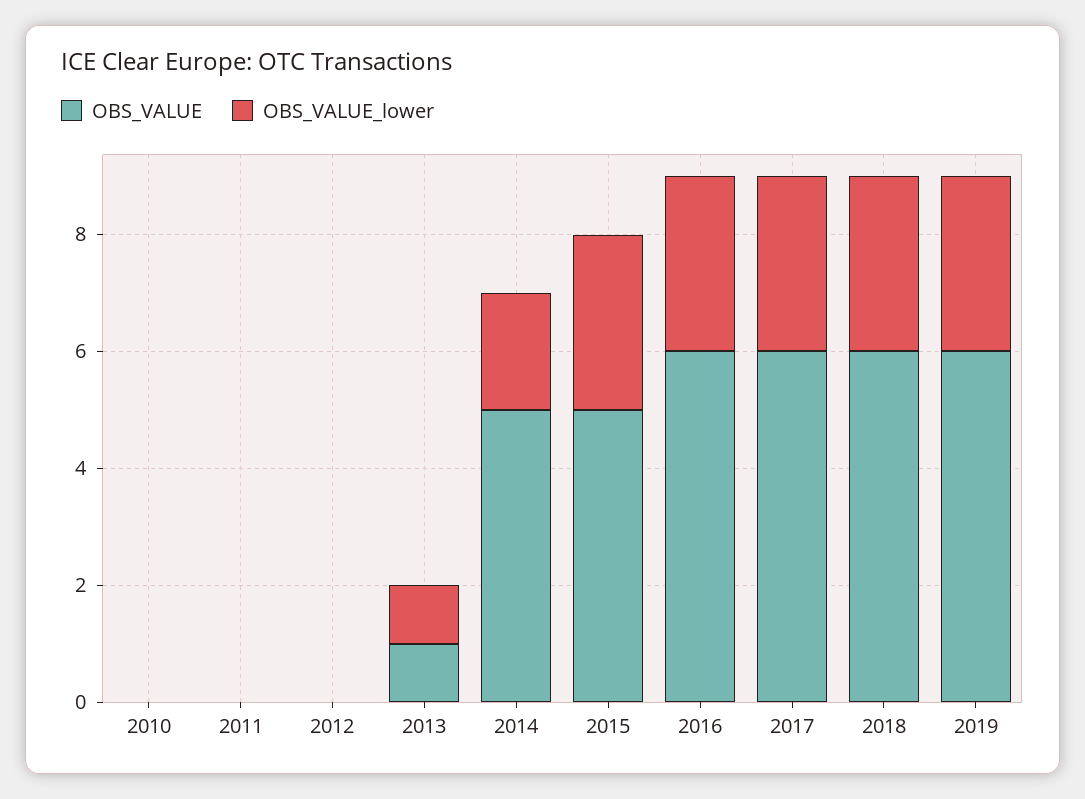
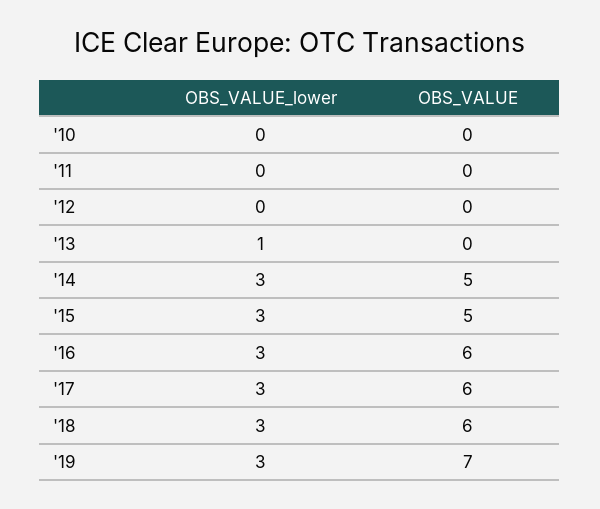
  {
    "OBS_VALUE": {
      "2010": 0,
      "2011": 0,
      "2012": 0,
-     "2013": 1,
+     "2013": 0,
      "2014": 5,
      "2015": 5,
      "2016": 6,
      "2017": 6,
      "2018": 6,
-     "2019": 6
+     "2019": 7
    },
    "OBS_VALUE_lower": {
      "2010": 0,
      "2011": 0,
      "2012": 0,
      "2013": 1,
-     "2014": 2,
+     "2014": 3,
      "2015": 3,
      "2016": 3,
      "2017": 3,
      "2018": 3,
      "2019": 3
    }
  }

